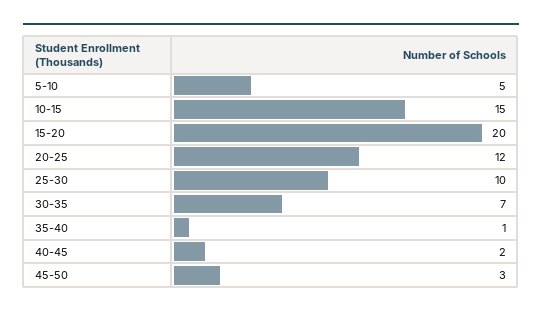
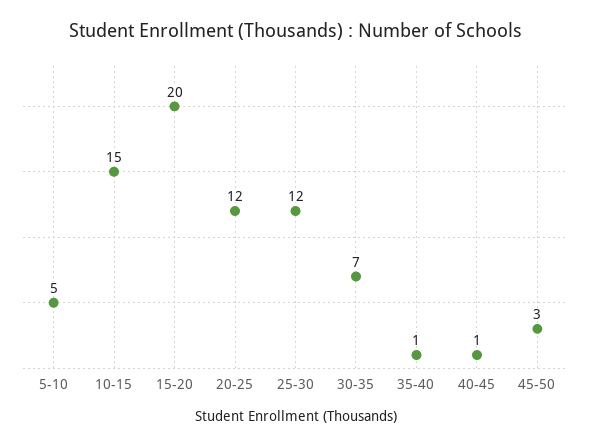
  {
    "5-10": 5,
    "10-15": 15,
    "15-20": 20,
    "20-25": 12,
-   "25-30": 10,
+   "25-30": 12,
    "30-35": 7,
    "35-40": 1,
-   "40-45": 2,
+   "40-45": 1,
    "45-50": 3
  }

